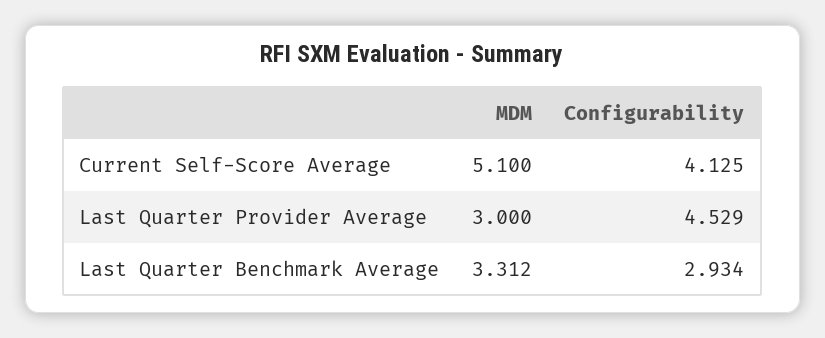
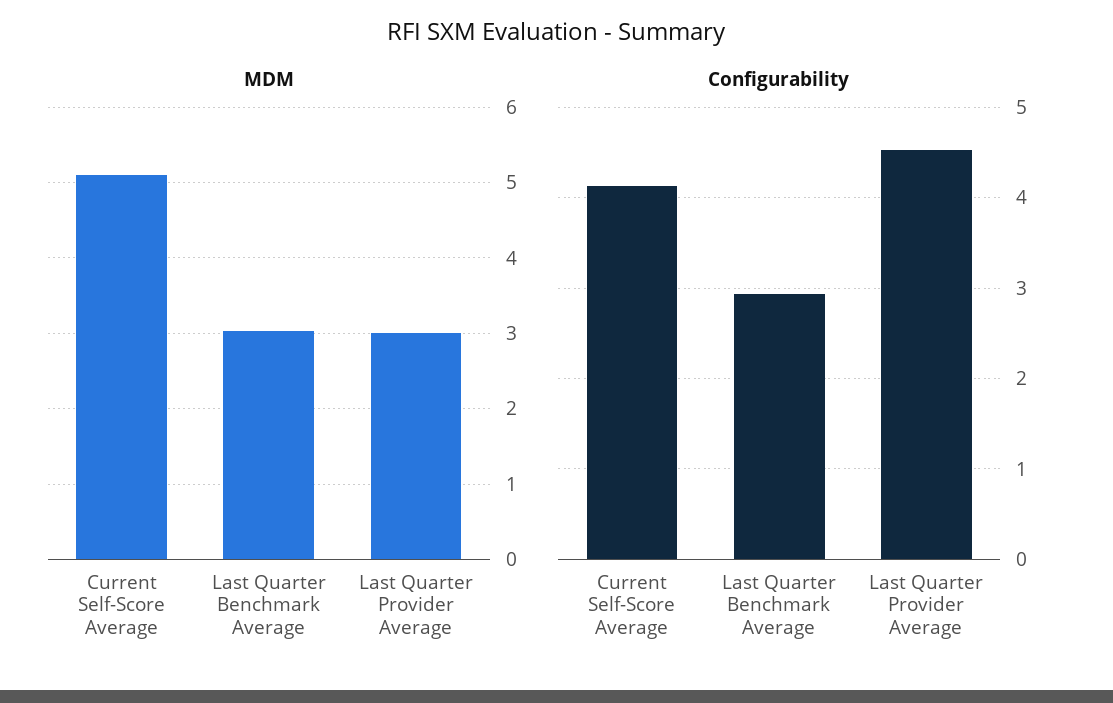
  {
    "MDM": {
      "Current Self-Score Average": 5.1,
      "Last Quarter Provider Average": 3,
-     "Last Quarter Benchmark Average": 3.312
+     "Last Quarter Benchmark Average": 3
    },
    "Configurability": {
      "Current Self-Score Average": 4.125,
      "Last Quarter Provider Average": 4.529,
      "Last Quarter Benchmark Average": 2.934
    }
  }

